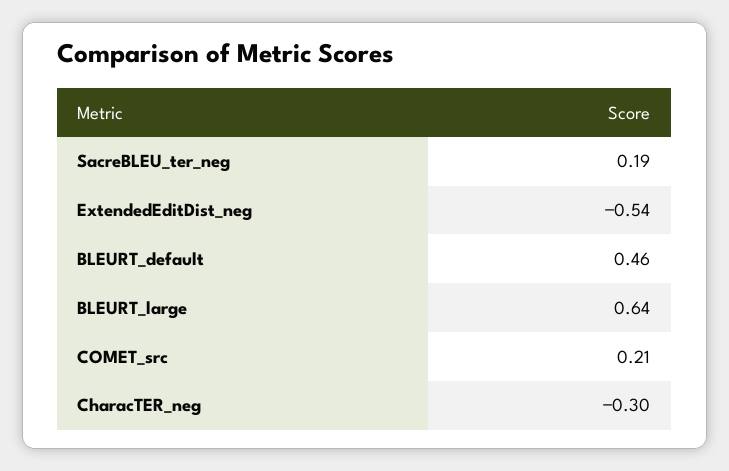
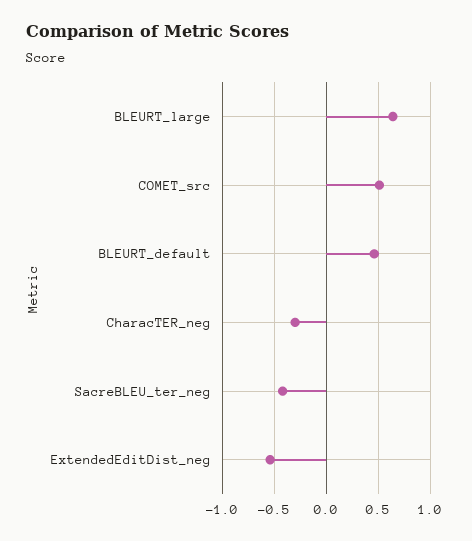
  {
-   "SacreBLEU_ter_neg": 0.19,
+   "SacreBLEU_ter_neg": -0.4,
    "ExtendedEditDist_neg": -0.54,
    "BLEURT_default": 0.46,
    "BLEURT_large": 0.64,
-   "COMET_src": 0.21,
+   "COMET_src": 0.5,
    "CharacTER_neg": -0.3
  }

